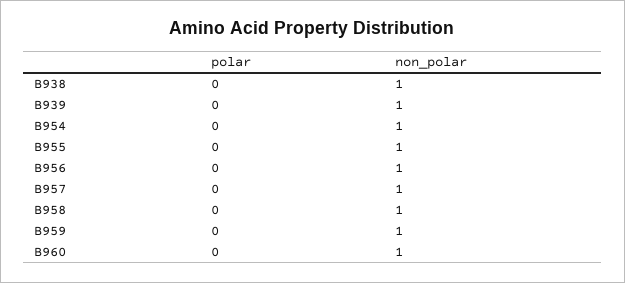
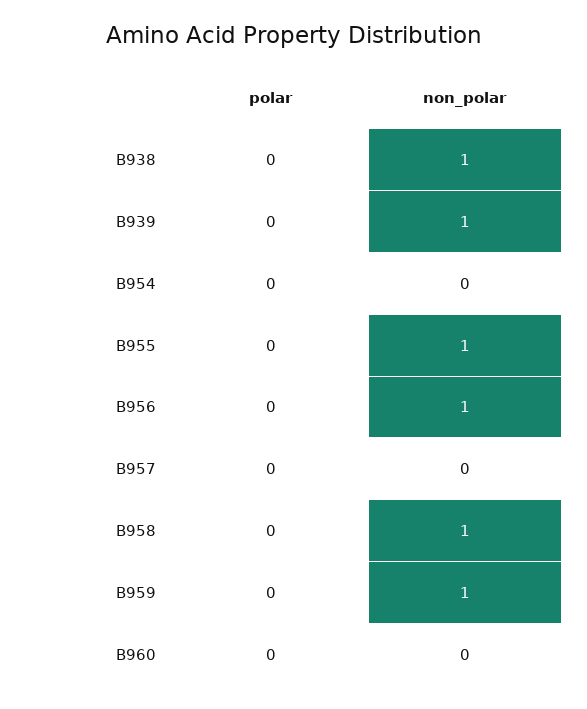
  {
    "polar": {
      "B938": 0,
      "B939": 0,
      "B954": 0,
      "B955": 0,
      "B956": 0,
      "B957": 0,
      "B958": 0,
      "B959": 0,
      "B960": 0
    },
    "non_polar": {
      "B938": 1,
      "B939": 1,
-     "B954": 1,
+     "B954": 0,
      "B955": 1,
      "B956": 1,
-     "B957": 1,
+     "B957": 0,
      "B958": 1,
      "B959": 1,
-     "B960": 1
+     "B960": 0
    }
  }

